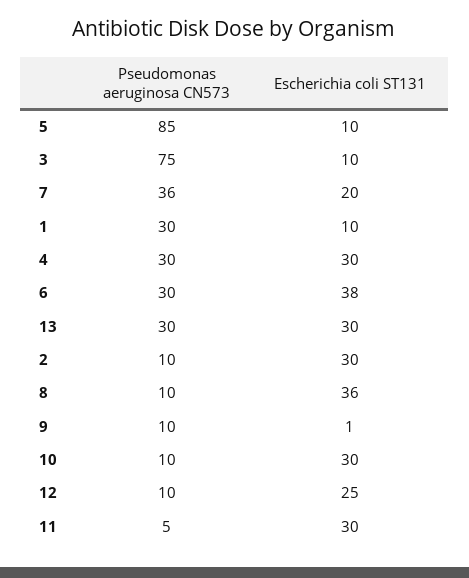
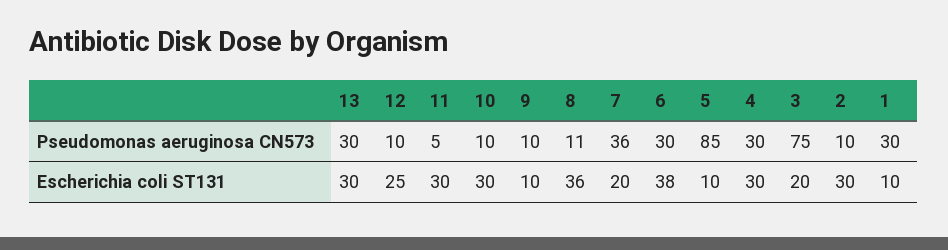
  {
    "Pseudomonas aeruginosa CN573": {
      "5": 85,
      "3": 75,
      "7": 36,
      "1": 30,
      "4": 30,
      "6": 30,
      "13": 30,
      "2": 10,
-     "8": 10,
+     "8": 11,
      "9": 10,
      "10": 10,
      "12": 10,
      "11": 5
    },
    "Escherichia coli ST131": {
      "5": 10,
-     "3": 10,
+     "3": 20,
      "7": 20,
      "1": 10,
      "4": 30,
      "6": 38,
      "13": 30,
      "2": 30,
      "8": 36,
-     "9": 1,
+     "9": 10,
      "10": 30,
      "12": 25,
      "11": 30
    }
  }

